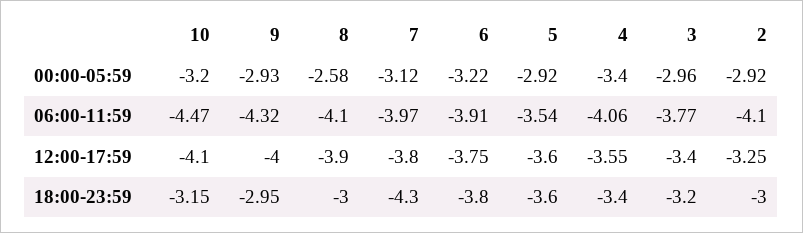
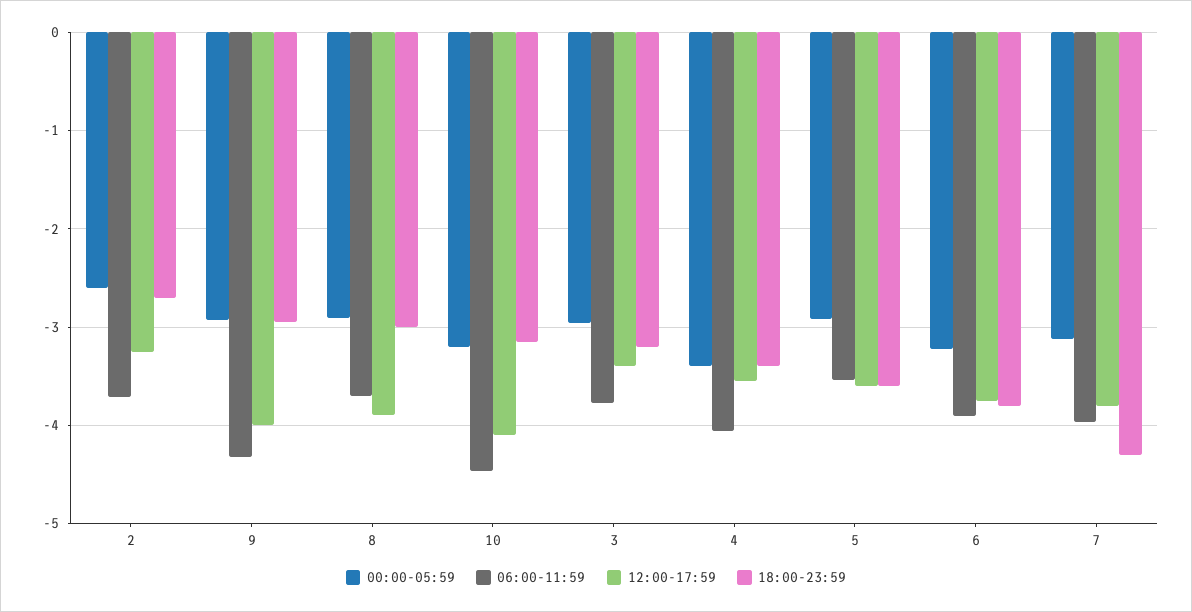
  {
    "00:00-05:59": {
      "10": -3.2,
      "9": -2.93,
-     "8": -2.58,
+     "8": -2.9,
      "7": -3.12,
      "6": -3.22,
      "5": -2.92,
      "4": -3.4,
      "3": -2.96,
-     "2": -2.92
+     "2": -2.6
    },
    "06:00-11:59": {
      "10": -4.47,
      "9": -4.32,
-     "8": -4.1,
+     "8": -3.7,
      "7": -3.97,
      "6": -3.91,
      "5": -3.54,
      "4": -4.06,
      "3": -3.77,
-     "2": -4.1
+     "2": -3.7
    },
    "12:00-17:59": {
      "10": -4.1,
      "9": -4,
      "8": -3.9,
      "7": -3.8,
      "6": -3.75,
      "5": -3.6,
      "4": -3.55,
      "3": -3.4,
      "2": -3.25
    },
    "18:00-23:59": {
      "10": -3.15,
      "9": -2.95,
      "8": -3,
      "7": -4.3,
      "6": -3.8,
      "5": -3.6,
      "4": -3.4,
      "3": -3.2,
-     "2": -3
+     "2": -2.7
    }
  }

